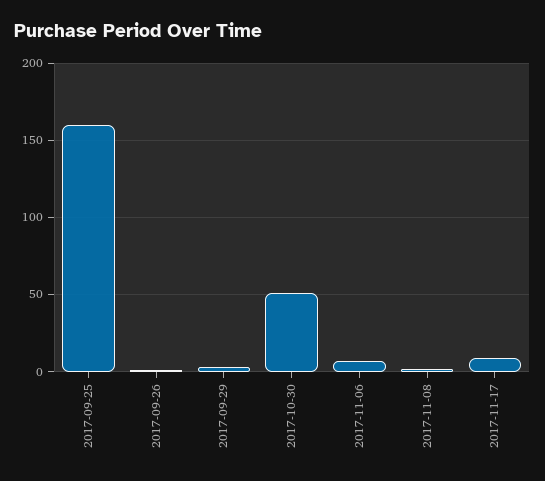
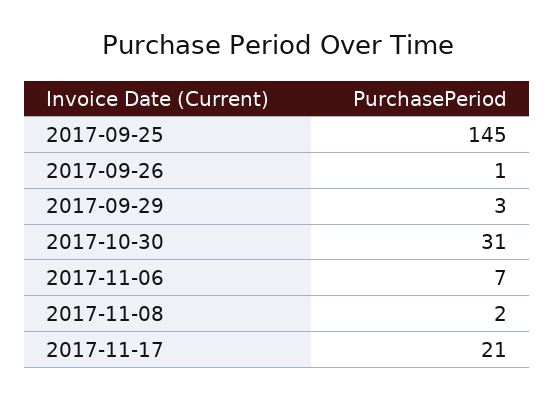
  {
-   "2017-09-25": 160,
+   "2017-09-25": 145,
    "2017-09-26": 1,
    "2017-09-29": 3,
-   "2017-10-30": 50,
+   "2017-10-30": 31,
    "2017-11-06": 7,
    "2017-11-08": 2,
-   "2017-11-17": 10
+   "2017-11-17": 21
  }

